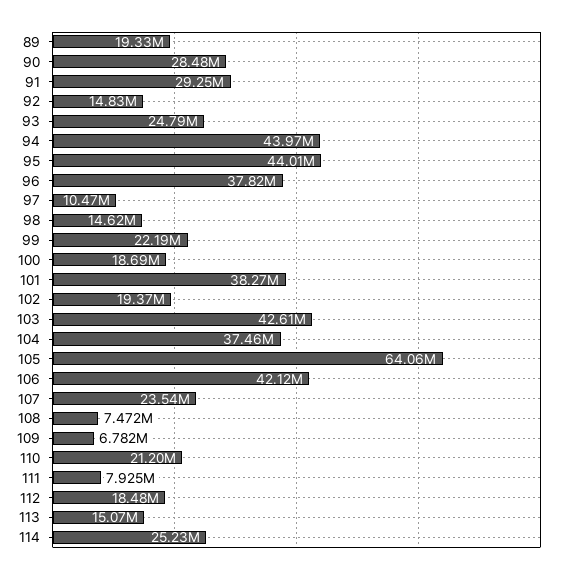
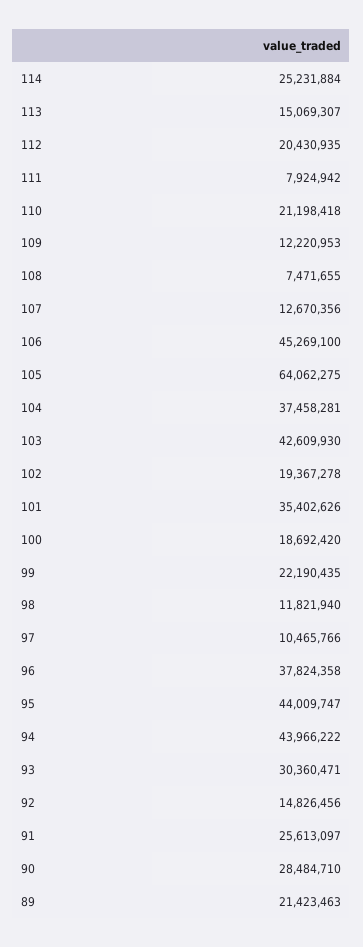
  {
-   "89": 19330000,
+   "89": 21423463,
    "90": 28484710,
-   "91": 29250000,
+   "91": 25613097,
    "92": 14826456,
-   "93": 24790000,
+   "93": 30360471,
    "94": 43966222,
    "95": 44009747,
    "96": 37824358,
    "97": 10465766,
-   "98": 14620000,
+   "98": 11821940,
    "99": 22190435,
    "100": 18692420,
-   "101": 38270000,
+   "101": 35402626,
    "102": 19367278,
    "103": 42609930,
    "104": 37458281,
    "105": 64062275,
-   "106": 42120000,
+   "106": 45269100,
-   "107": 23540000,
+   "107": 12670356,
    "108": 7471655,
-   "109": 6782000,
+   "109": 12220953,
    "110": 21198418,
    "111": 7924942,
-   "112": 18480000,
+   "112": 20430935,
    "113": 15069307,
    "114": 25231884
  }

